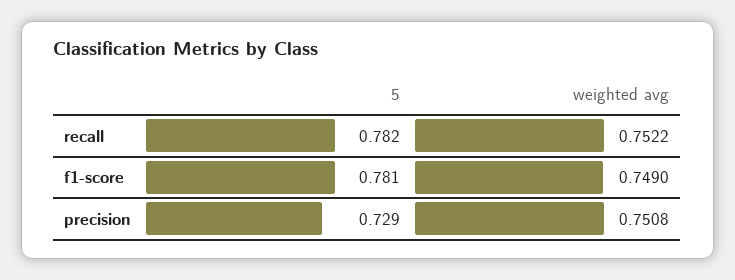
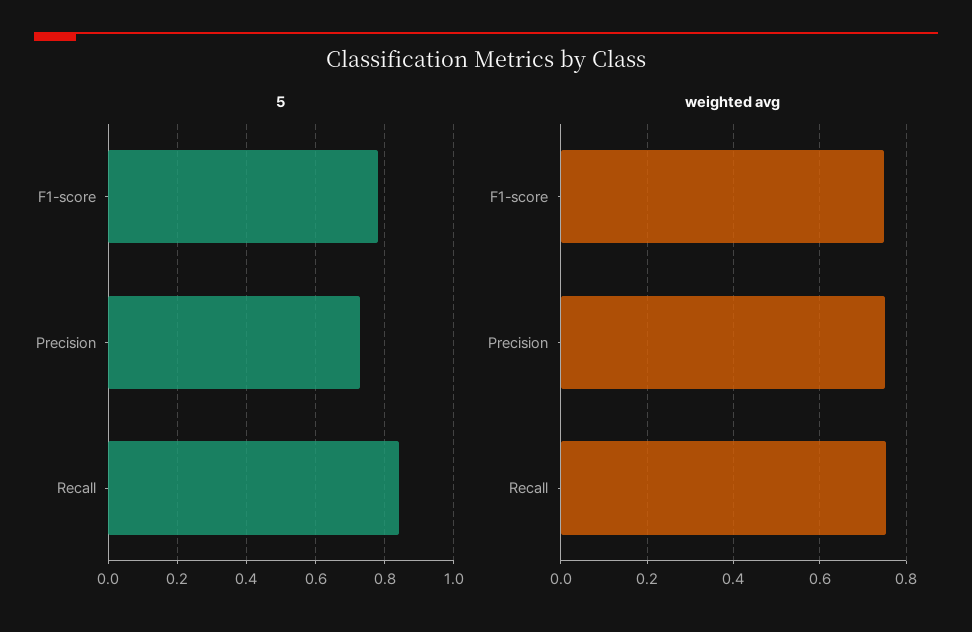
  {
    "5": {
-     "recall": 0.782,
+     "recall": 0.84,
      "f1-score": 0.781,
      "precision": 0.729
    },
    "weighted avg": {
      "recall": 0.7522,
      "f1-score": 0.749,
      "precision": 0.7508
    }
  }

